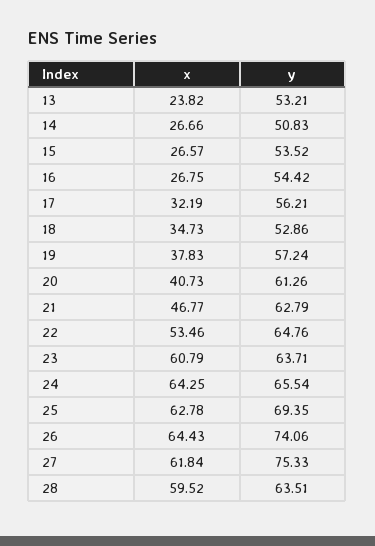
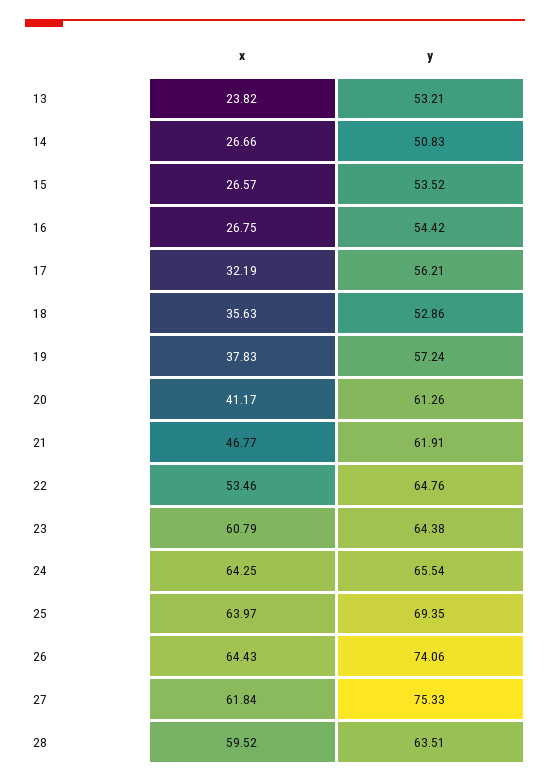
  {
    "x": {
      "13": 23.82,
      "14": 26.66,
      "15": 26.57,
      "16": 26.75,
      "17": 32.19,
-     "18": 34.73,
+     "18": 35.63,
      "19": 37.83,
-     "20": 40.73,
+     "20": 41.17,
      "21": 46.77,
      "22": 53.46,
      "23": 60.79,
      "24": 64.25,
-     "25": 62.78,
+     "25": 63.97,
      "26": 64.43,
      "27": 61.84,
      "28": 59.52
    },
    "y": {
      "13": 53.21,
      "14": 50.83,
      "15": 53.52,
      "16": 54.42,
      "17": 56.21,
      "18": 52.86,
      "19": 57.24,
      "20": 61.26,
-     "21": 62.79,
+     "21": 61.91,
      "22": 64.76,
-     "23": 63.71,
+     "23": 64.38,
      "24": 65.54,
      "25": 69.35,
      "26": 74.06,
      "27": 75.33,
      "28": 63.51
    }
  }

